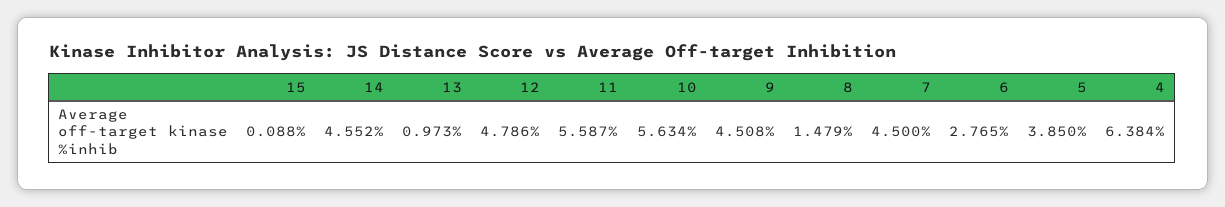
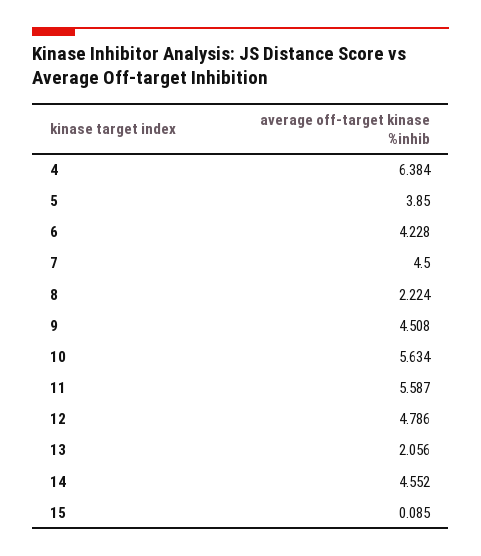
  {
-   "15": 0.088,
+   "15": 0.085,
    "14": 4.552,
-   "13": 0.973,
+   "13": 2.056,
    "12": 4.786,
    "11": 5.587,
    "10": 5.634,
    "9": 4.508,
-   "8": 1.479,
+   "8": 2.224,
    "7": 4.5,
-   "6": 2.765,
+   "6": 4.228,
    "5": 3.85,
    "4": 6.384
  }

